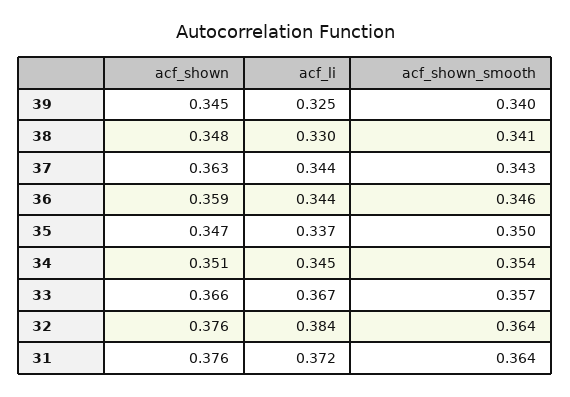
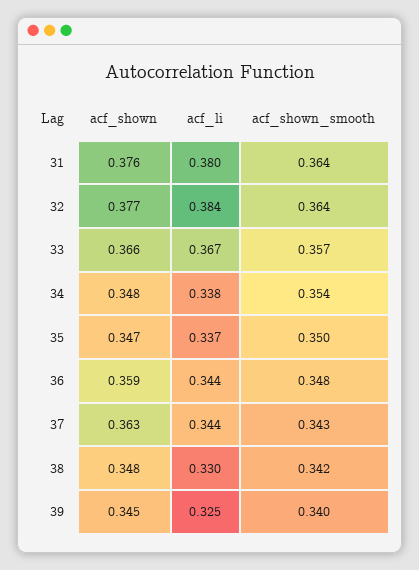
  {
    "acf_shown": {
      "39": 0.345,
      "38": 0.348,
      "37": 0.363,
      "36": 0.359,
      "35": 0.347,
-     "34": 0.351,
+     "34": 0.348,
      "33": 0.366,
-     "32": 0.376,
+     "32": 0.377,
      "31": 0.376
    },
    "acf_li": {
      "39": 0.325,
      "38": 0.33,
      "37": 0.344,
      "36": 0.344,
      "35": 0.337,
-     "34": 0.345,
+     "34": 0.338,
      "33": 0.367,
      "32": 0.384,
-     "31": 0.372
+     "31": 0.38
    },
    "acf_shown_smooth": {
      "39": 0.34,
-     "38": 0.341,
+     "38": 0.342,
      "37": 0.343,
-     "36": 0.346,
+     "36": 0.348,
      "35": 0.35,
      "34": 0.354,
      "33": 0.357,
      "32": 0.364,
      "31": 0.364
    }
  }

